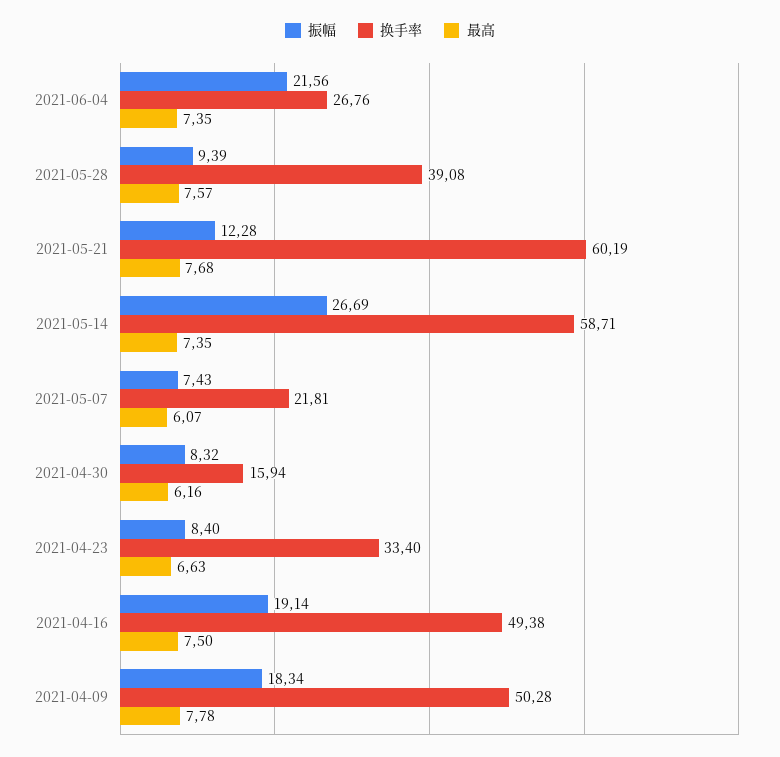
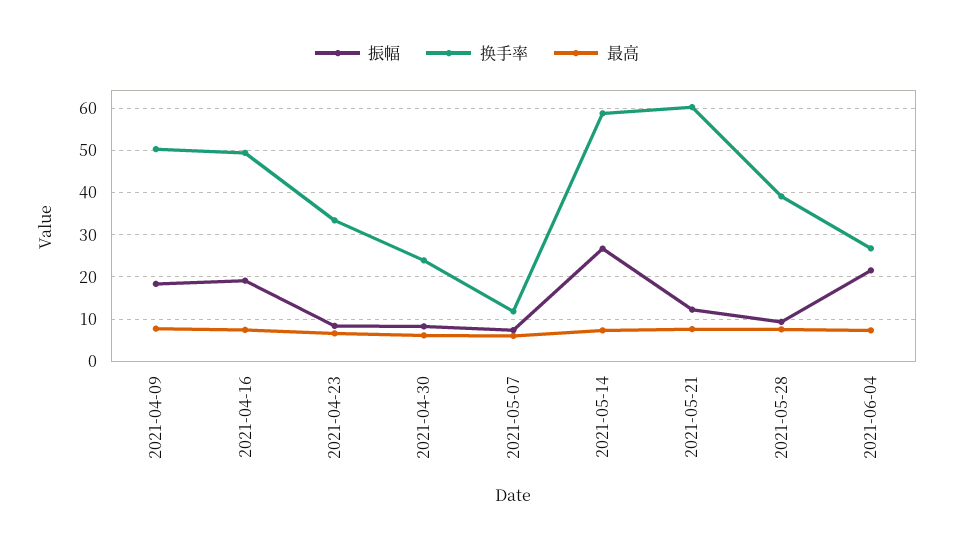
  {
    "振幅": {
      "2021-06-04": 21.56,
      "2021-05-28": 9.39,
      "2021-05-21": 12.28,
      "2021-05-14": 26.69,
      "2021-05-07": 7.43,
      "2021-04-30": 8.32,
      "2021-04-23": 8.4,
      "2021-04-16": 19.14,
      "2021-04-09": 18.34
    },
    "换手率": {
      "2021-06-04": 26.76,
      "2021-05-28": 39.08,
      "2021-05-21": 60.19,
      "2021-05-14": 58.71,
-     "2021-05-07": 21.81,
+     "2021-05-07": 12,
-     "2021-04-30": 15.94,
+     "2021-04-30": 24,
      "2021-04-23": 33.4,
      "2021-04-16": 49.38,
      "2021-04-09": 50.28
    },
    "最高": {
      "2021-06-04": 7.35,
      "2021-05-28": 7.57,
      "2021-05-21": 7.68,
      "2021-05-14": 7.35,
      "2021-05-07": 6.07,
      "2021-04-30": 6.16,
      "2021-04-23": 6.63,
      "2021-04-16": 7.5,
      "2021-04-09": 7.78
    }
  }

